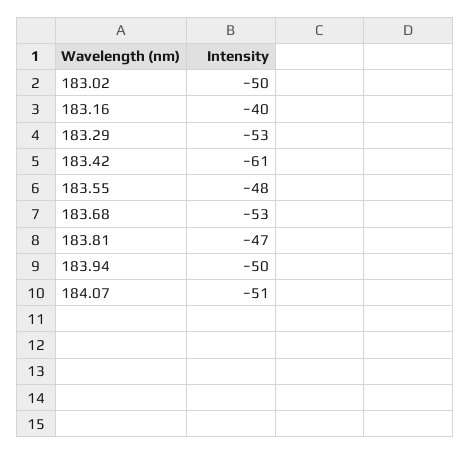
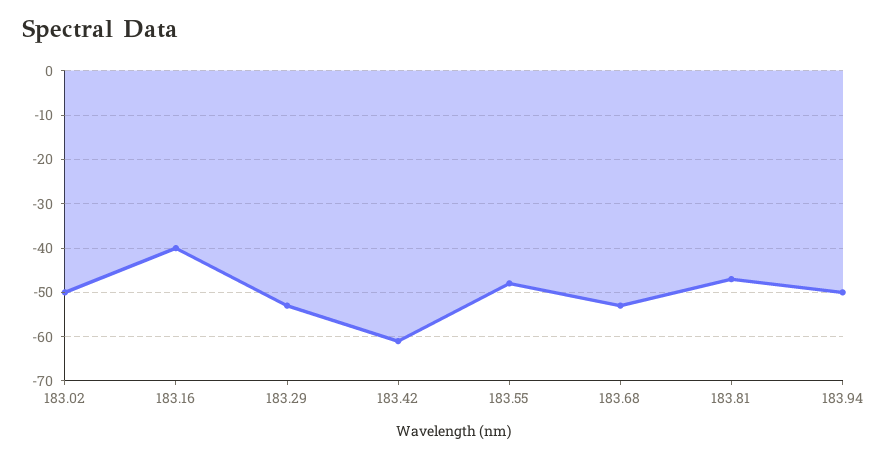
  {
    "183.02": -50,
    "183.16": -40,
    "183.29": -53,
    "183.42": -61,
    "183.55": -48,
    "183.68": -53,
    "183.81": -47,
-   "183.94": -50,
+   "183.94": -50
-   "184.07": -51
  }

